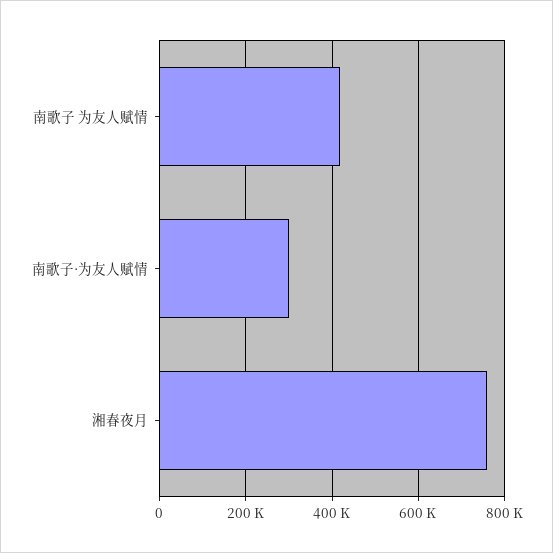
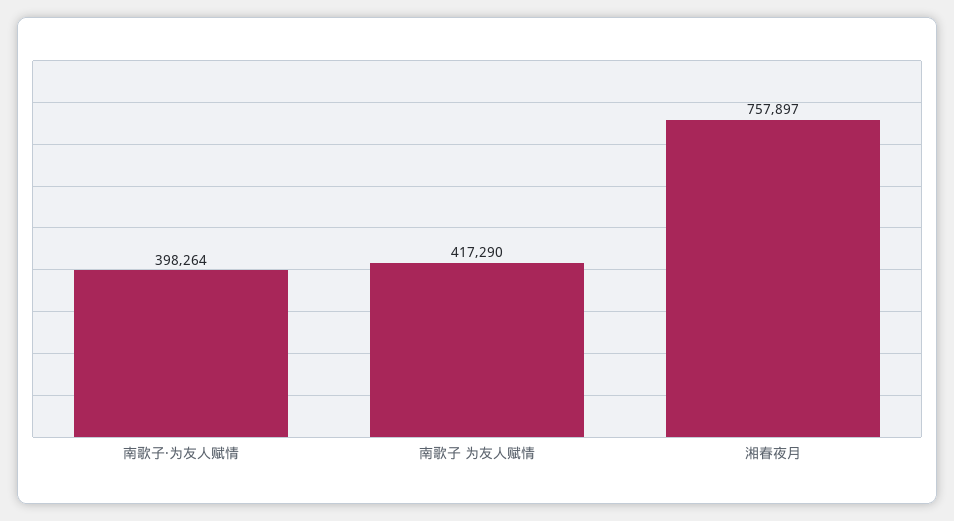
  {
    "南歌子 为友人赋情": 417290,
-   "南歌子·为友人赋情": 300000,
+   "南歌子·为友人赋情": 398264,
    "湘春夜月": 757897
  }

